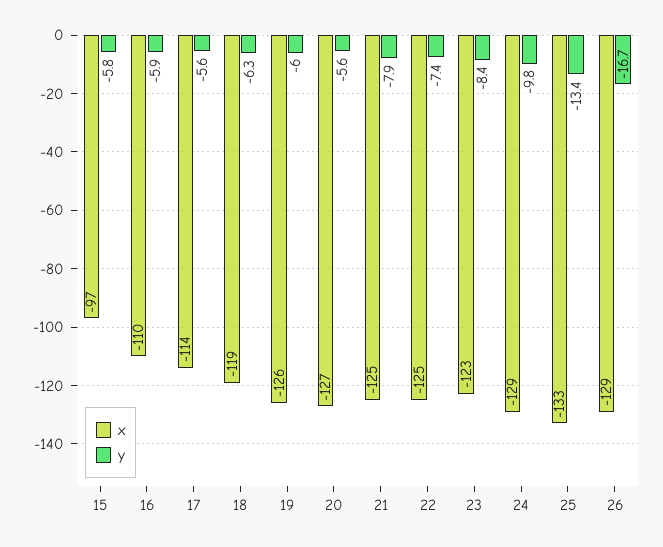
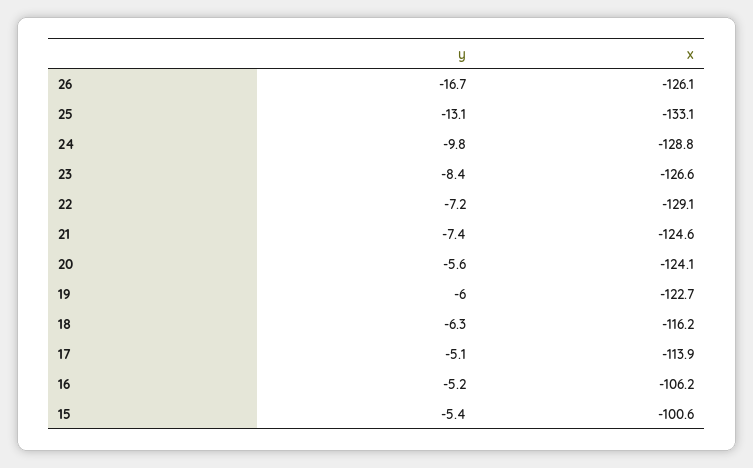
  {
    "x": {
-     "15": -97,
+     "15": -100.6,
-     "16": -110,
+     "16": -106.2,
      "17": -113.9,
-     "18": -119,
+     "18": -116.2,
-     "19": -126,
+     "19": -122.7,
-     "20": -127,
+     "20": -124.1,
      "21": -124.6,
-     "22": -125,
+     "22": -129.1,
-     "23": -123,
+     "23": -126.6,
      "24": -128.8,
      "25": -133.1,
-     "26": -129
+     "26": -126.1
    },
    "y": {
-     "15": -5.8,
+     "15": -5.4,
-     "16": -5.9,
+     "16": -5.2,
-     "17": -5.6,
+     "17": -5.1,
      "18": -6.3,
      "19": -6,
      "20": -5.6,
-     "21": -7.9,
+     "21": -7.4,
-     "22": -7.4,
+     "22": -7.2,
      "23": -8.4,
      "24": -9.8,
-     "25": -13.4,
+     "25": -13.1,
      "26": -16.7
    }
  }

